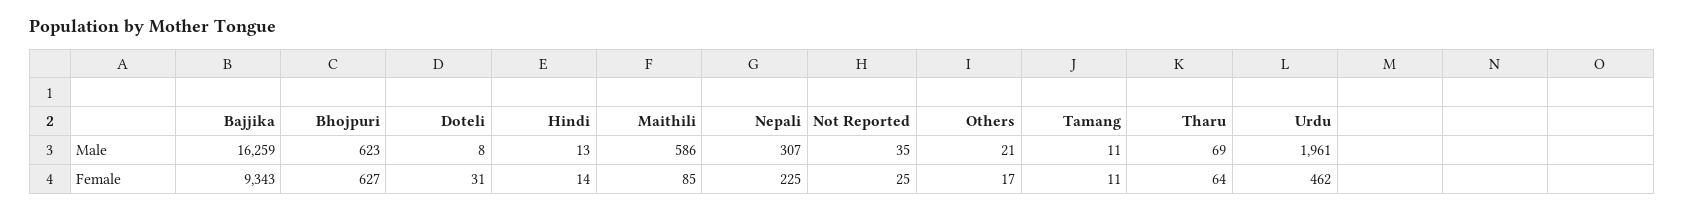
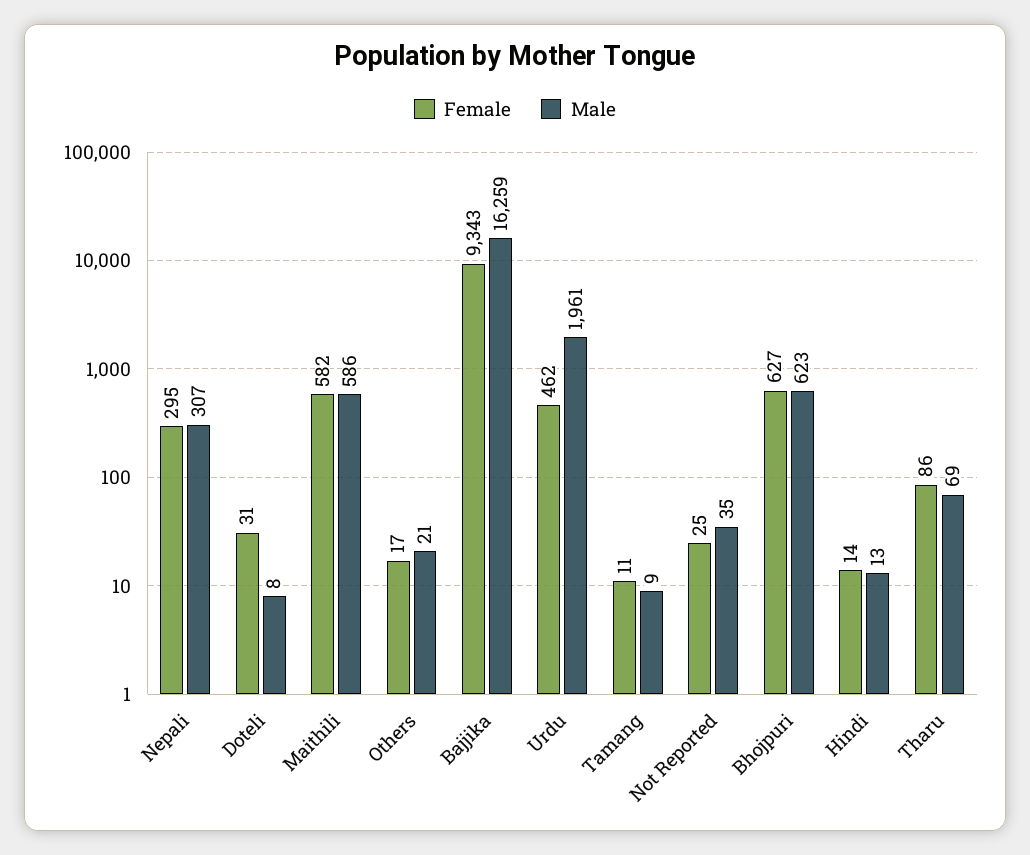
  {
    "Male": {
      "Bajjika": 16259,
      "Bhojpuri": 623,
      "Doteli": 8,
      "Hindi": 13,
      "Maithili": 586,
      "Nepali": 307,
      "Not Reported": 35,
      "Others": 21,
-     "Tamang": 11,
+     "Tamang": 9,
      "Tharu": 69,
      "Urdu": 1961
    },
    "Female": {
      "Bajjika": 9343,
      "Bhojpuri": 627,
      "Doteli": 31,
      "Hindi": 14,
-     "Maithili": 85,
+     "Maithili": 582,
-     "Nepali": 225,
+     "Nepali": 295,
      "Not Reported": 25,
      "Others": 17,
      "Tamang": 11,
-     "Tharu": 64,
+     "Tharu": 86,
      "Urdu": 462
    }
  }

